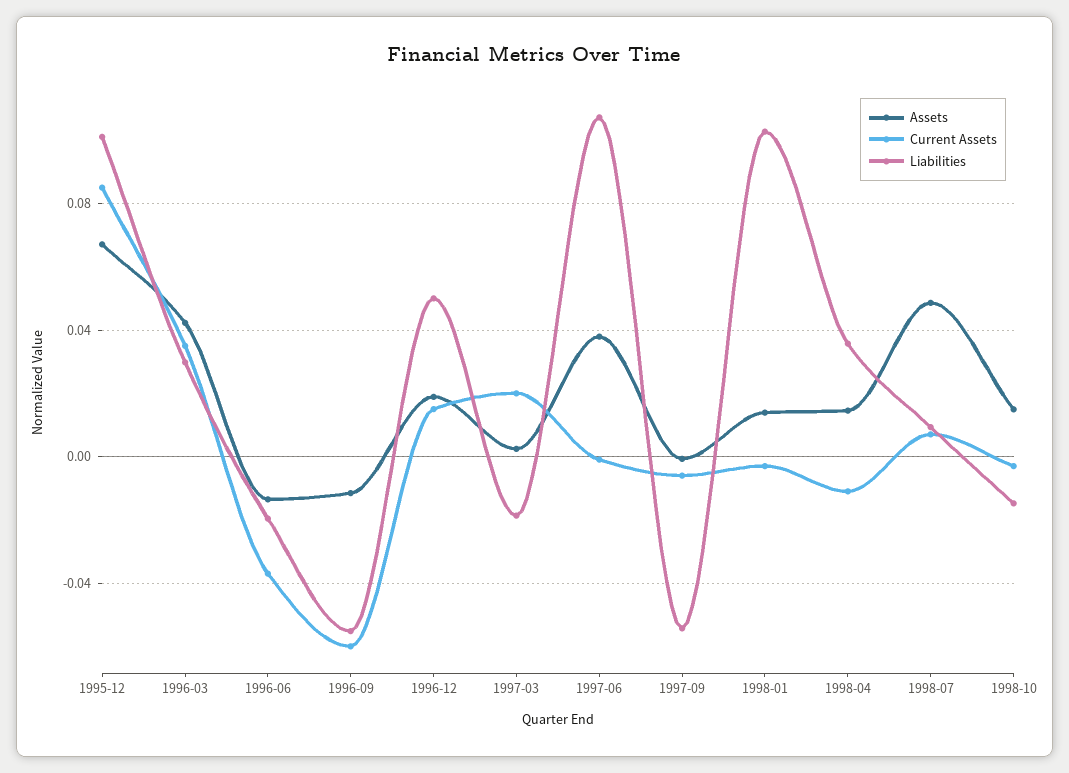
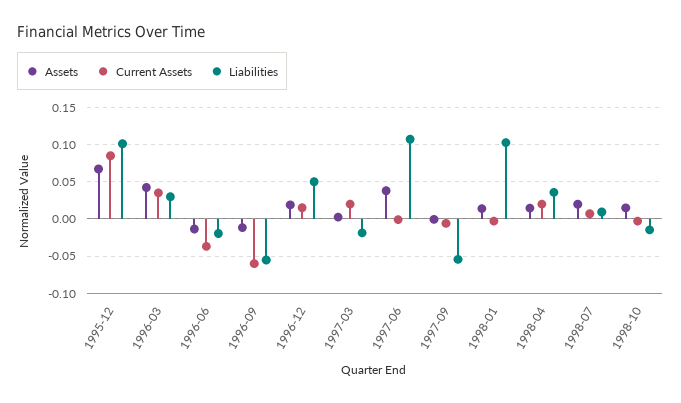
  {
    "Assets": {
      "1995-12": 0.065,
      "1996-03": 0.04,
      "1996-06": -0.015,
      "1996-09": -0.01,
      "1996-12": 0.02,
      "1997-03": 0,
      "1997-06": 0.04,
      "1997-09": 0,
      "1998-01": 0.015,
      "1998-04": 0.015,
-     "1998-07": 0.05,
+     "1998-07": 0.02,
      "1998-10": 0.015
    },
    "Current Assets": {
      "1995-12": 0.085,
      "1996-03": 0.035,
      "1996-06": -0.035,
      "1996-09": -0.06,
      "1996-12": 0.015,
      "1997-03": 0.02,
      "1997-06": 0,
      "1997-09": -0.005,
      "1998-01": -0.005,
-     "1998-04": -0.01,
+     "1998-04": 0.02,
      "1998-07": 0.005,
      "1998-10": -0.005
    },
    "Liabilities": {
      "1995-12": 0.1,
      "1996-03": 0.03,
      "1996-06": -0.02,
      "1996-09": -0.055,
      "1996-12": 0.05,
      "1997-03": -0.02,
      "1997-06": 0.105,
      "1997-09": -0.055,
      "1998-01": 0.105,
      "1998-04": 0.035,
      "1998-07": 0.01,
      "1998-10": -0.015
    }
  }

